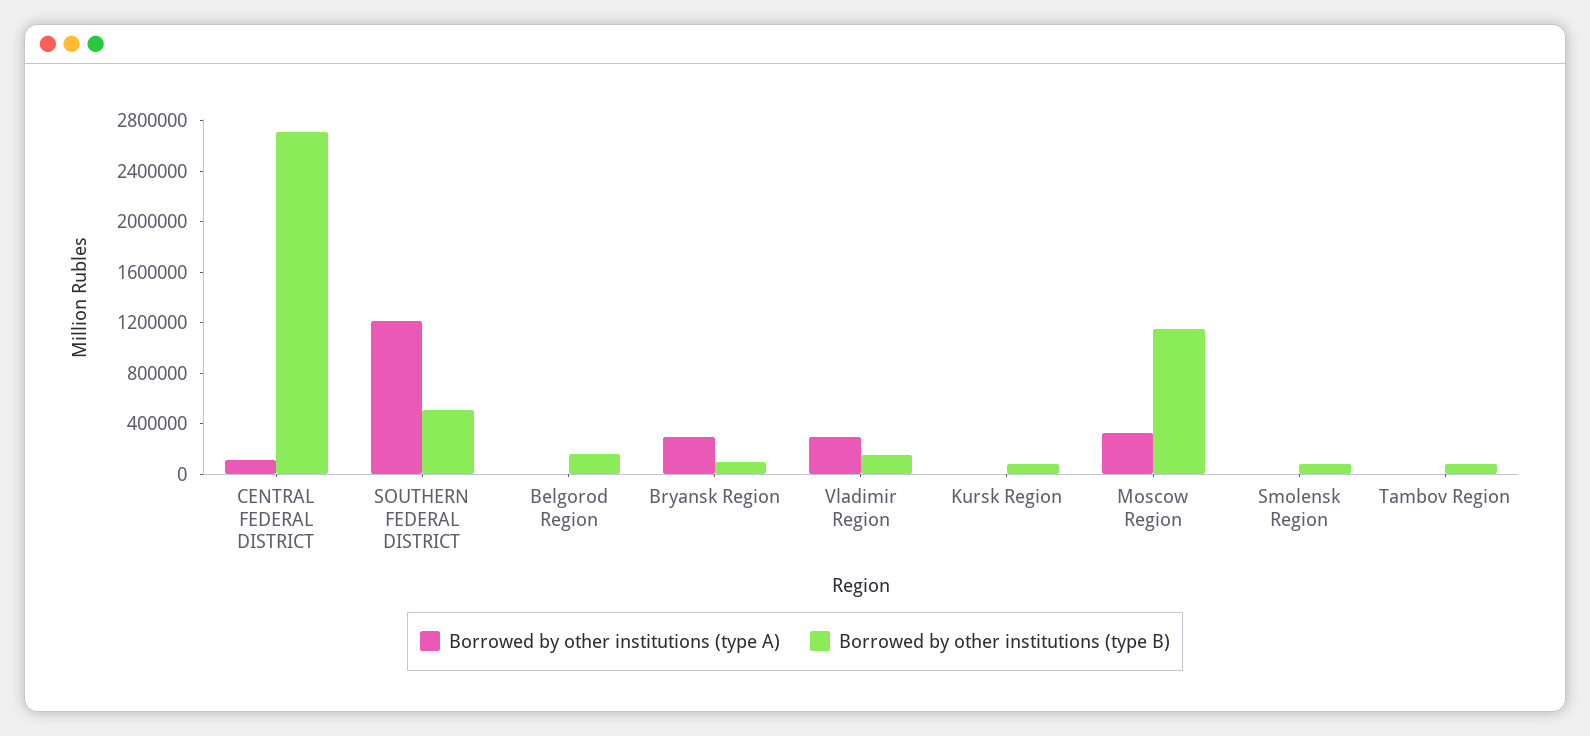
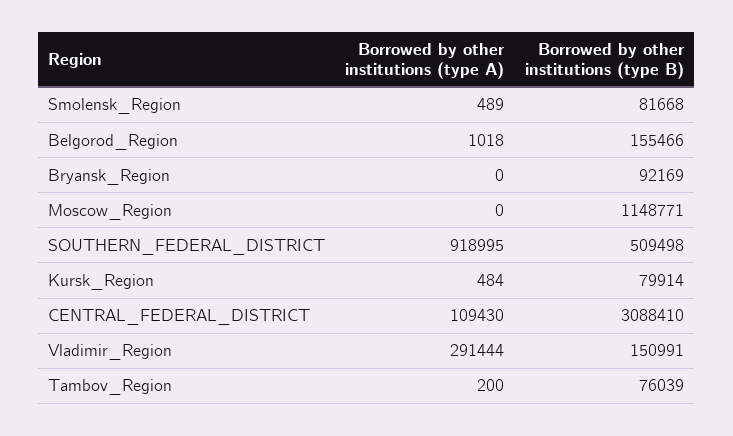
  {
    "Borrowed by other institutions (type A)": {
      "CENTRAL FEDERAL DISTRICT": 109430,
-     "SOUTHERN FEDERAL DISTRICT": 1200000,
+     "SOUTHERN FEDERAL DISTRICT": 918995,
      "Belgorod Region": 1018,
-     "Bryansk Region": 300000,
+     "Bryansk Region": 0,
      "Vladimir Region": 291444,
      "Kursk Region": 484,
-     "Moscow Region": 300000,
+     "Moscow Region": 0,
      "Smolensk Region": 489,
      "Tambov Region": 200
    },
    "Borrowed by other institutions (type B)": {
-     "CENTRAL FEDERAL DISTRICT": 2700000,
+     "CENTRAL FEDERAL DISTRICT": 3088410,
      "SOUTHERN FEDERAL DISTRICT": 509498,
      "Belgorod Region": 155466,
      "Bryansk Region": 92169,
      "Vladimir Region": 150991,
      "Kursk Region": 79914,
      "Moscow Region": 1148771,
      "Smolensk Region": 81668,
      "Tambov Region": 76039
    }
  }

